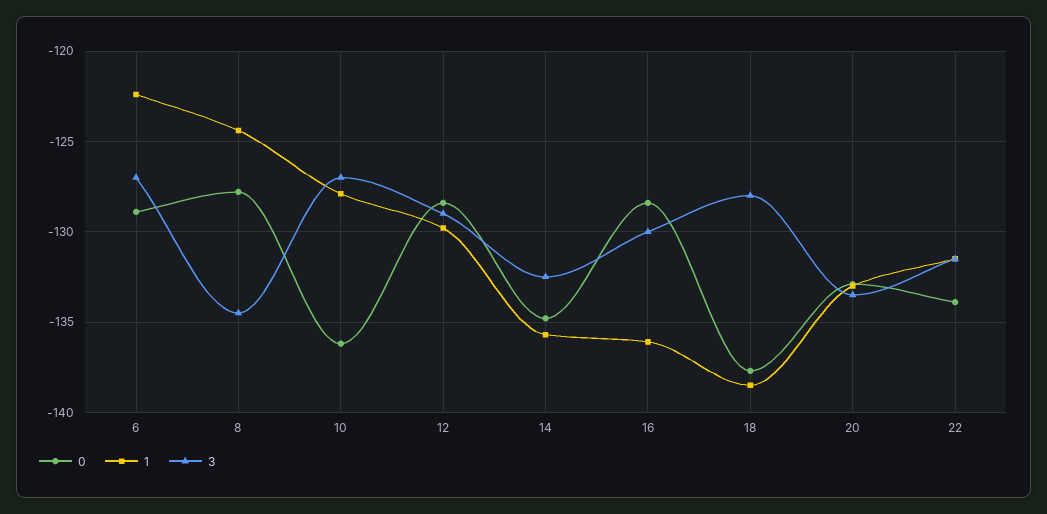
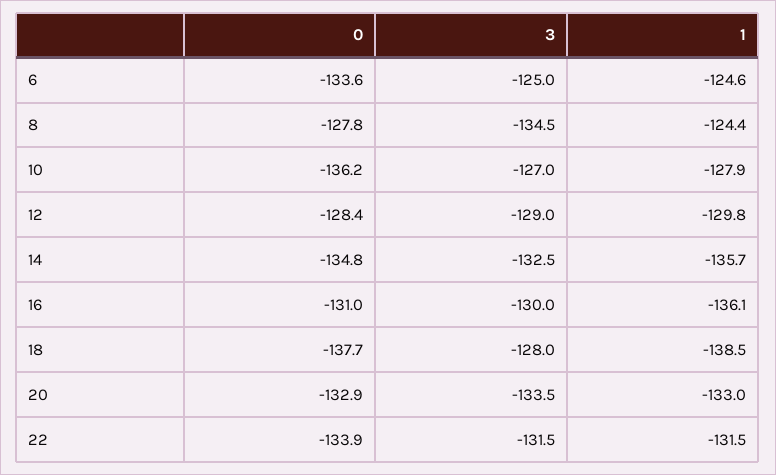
  {
    "0": {
-     "6": -129,
+     "6": -133.6,
      "8": -127.8,
      "10": -136.2,
      "12": -128.4,
      "14": -134.8,
-     "16": -128.5,
+     "16": -131,
      "18": -137.7,
      "20": -132.9,
      "22": -133.9
    },
    "1": {
-     "6": -122.5,
+     "6": -124.6,
      "8": -124.4,
      "10": -127.9,
      "12": -129.8,
      "14": -135.7,
      "16": -136.1,
      "18": -138.5,
      "20": -133,
      "22": -131.5
    },
    "3": {
-     "6": -127,
+     "6": -125,
      "8": -134.5,
      "10": -127,
      "12": -129,
      "14": -132.5,
      "16": -130,
      "18": -128,
      "20": -133.5,
      "22": -131.5
    }
  }

